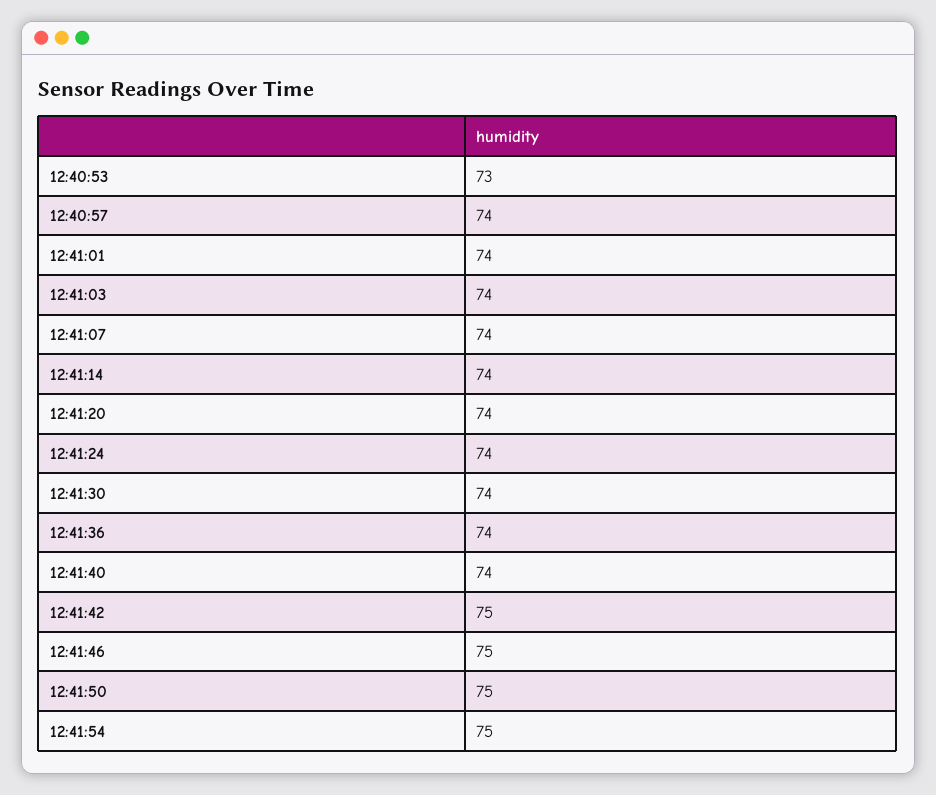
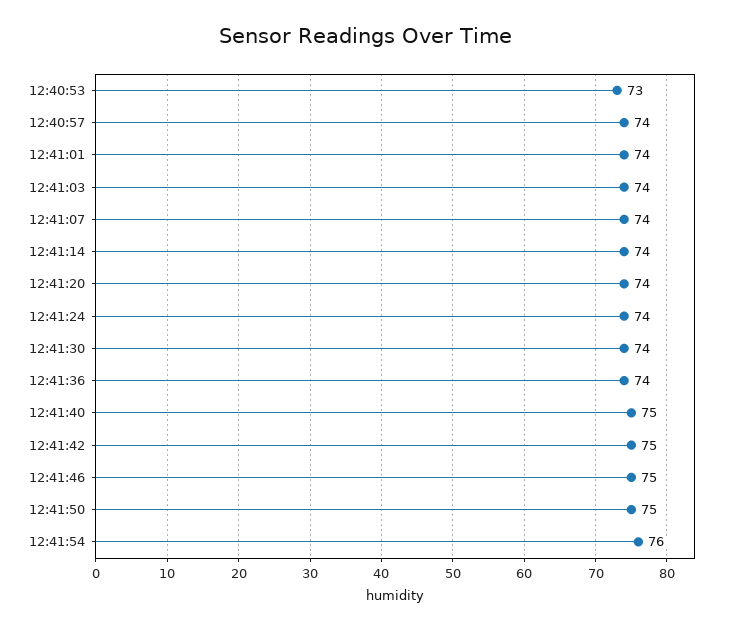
  {
    "12:40:53": 73,
    "12:40:57": 74,
    "12:41:01": 74,
    "12:41:03": 74,
    "12:41:07": 74,
    "12:41:14": 74,
    "12:41:20": 74,
    "12:41:24": 74,
    "12:41:30": 74,
    "12:41:36": 74,
-   "12:41:40": 74,
+   "12:41:40": 75,
    "12:41:42": 75,
    "12:41:46": 75,
    "12:41:50": 75,
-   "12:41:54": 75
+   "12:41:54": 76
  }

